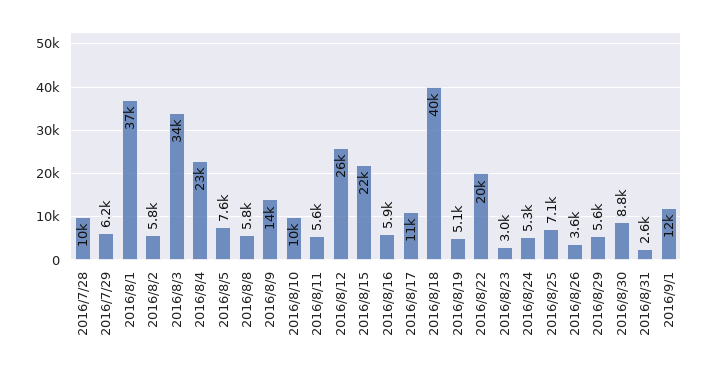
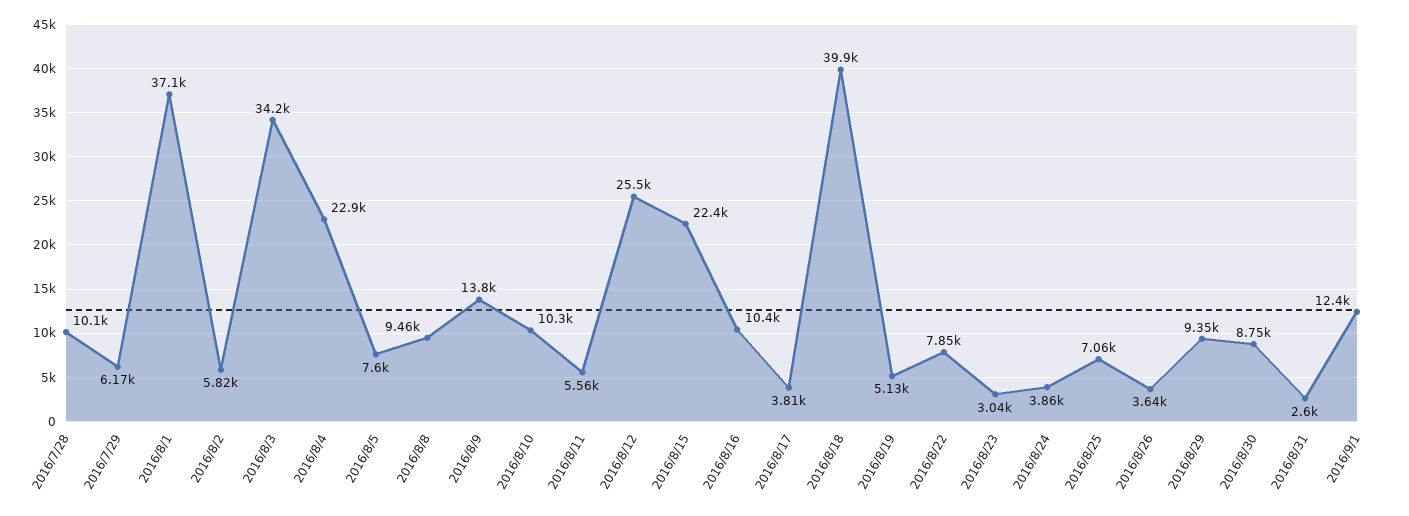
  {
    "2016/7/28": 10100,
    "2016/7/29": 6170,
    "2016/8/1": 37100,
    "2016/8/2": 5820,
    "2016/8/3": 34200,
    "2016/8/4": 22900,
    "2016/8/5": 7600,
-   "2016/8/8": 5800,
+   "2016/8/8": 9460,
    "2016/8/9": 13800,
    "2016/8/10": 10300,
    "2016/8/11": 5560,
    "2016/8/12": 25500,
    "2016/8/15": 22400,
-   "2016/8/16": 5900,
+   "2016/8/16": 10400,
-   "2016/8/17": 11000,
+   "2016/8/17": 3810,
    "2016/8/18": 39900,
    "2016/8/19": 5130,
-   "2016/8/22": 20000,
+   "2016/8/22": 7850,
    "2016/8/23": 3040,
-   "2016/8/24": 5300,
+   "2016/8/24": 3860,
    "2016/8/25": 7060,
    "2016/8/26": 3640,
-   "2016/8/29": 5600,
+   "2016/8/29": 9350,
    "2016/8/30": 8750,
    "2016/8/31": 2600,
    "2016/9/1": 12400
  }

